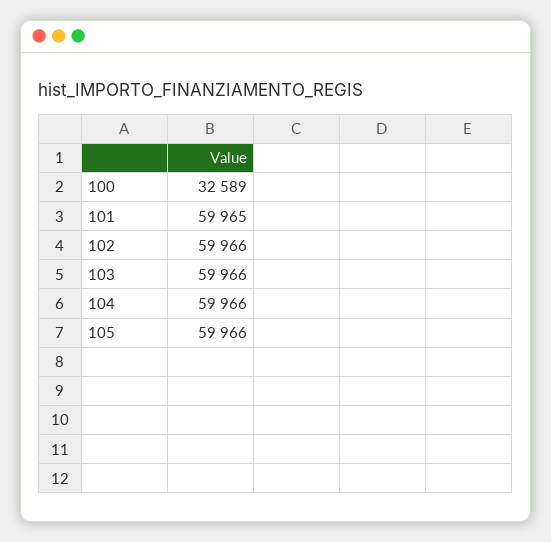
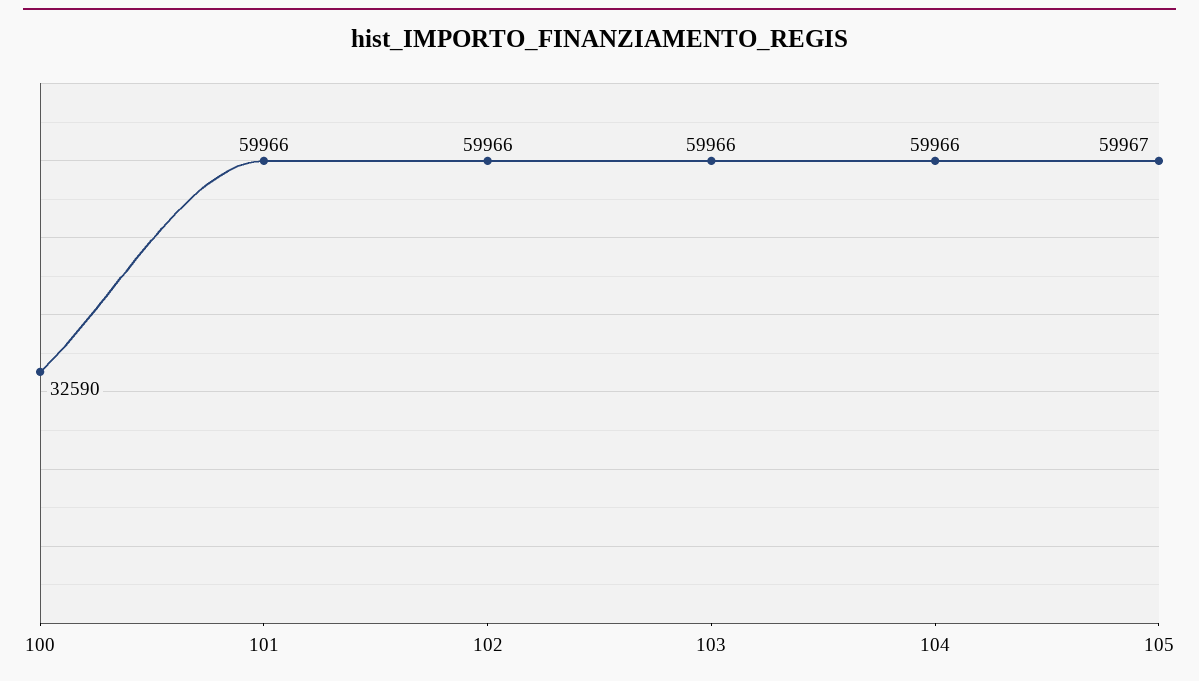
  {
-   "100": 32589,
+   "100": 32590,
-   "101": 59965,
+   "101": 59966,
    "102": 59966,
    "103": 59966,
    "104": 59966,
-   "105": 59966
+   "105": 59967
  }

